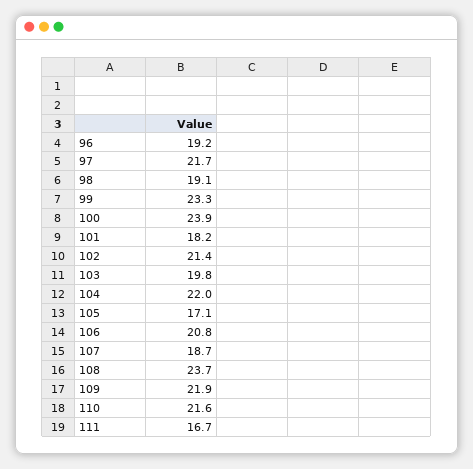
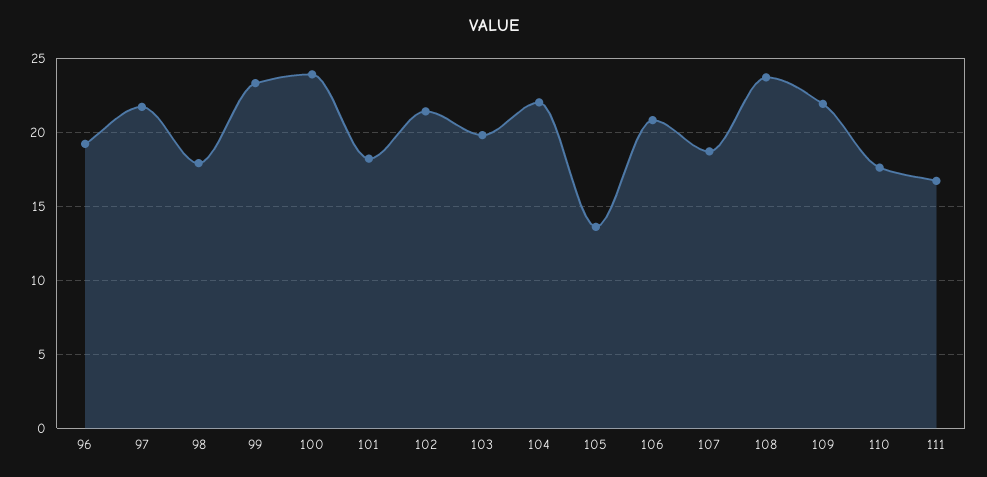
  {
    "96": 19.2,
    "97": 21.7,
-   "98": 19.1,
+   "98": 18,
    "99": 23.3,
    "100": 23.9,
    "101": 18.2,
    "102": 21.4,
    "103": 19.8,
    "104": 22,
-   "105": 17.1,
+   "105": 13.5,
    "106": 20.8,
    "107": 18.7,
    "108": 23.7,
    "109": 21.9,
-   "110": 21.6,
+   "110": 17.5,
    "111": 16.7
  }

